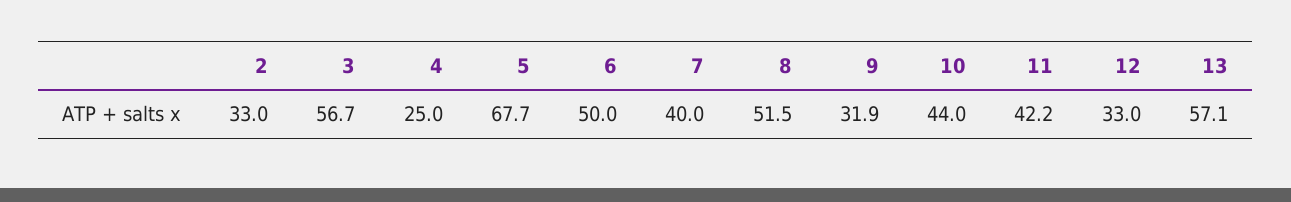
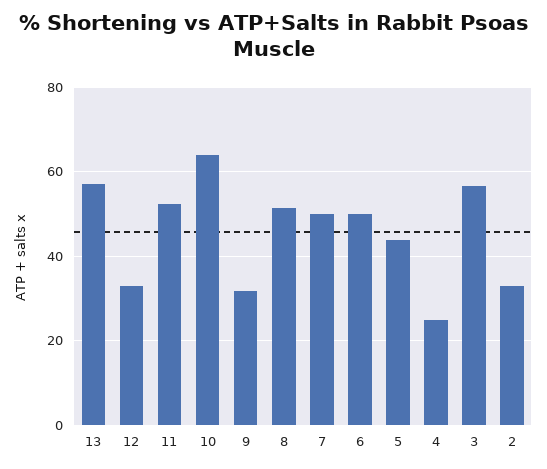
  {
    "2": 33,
    "3": 56.7,
    "4": 25,
-   "5": 67.7,
+   "5": 44,
    "6": 50,
-   "7": 40,
+   "7": 50,
    "8": 51.5,
    "9": 31.9,
-   "10": 44,
+   "10": 64,
-   "11": 42.2,
+   "11": 52,
    "12": 33,
    "13": 57.1
  }

